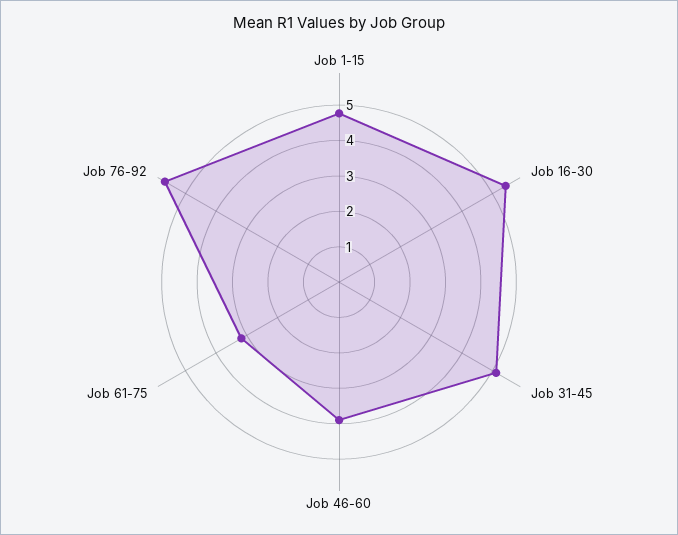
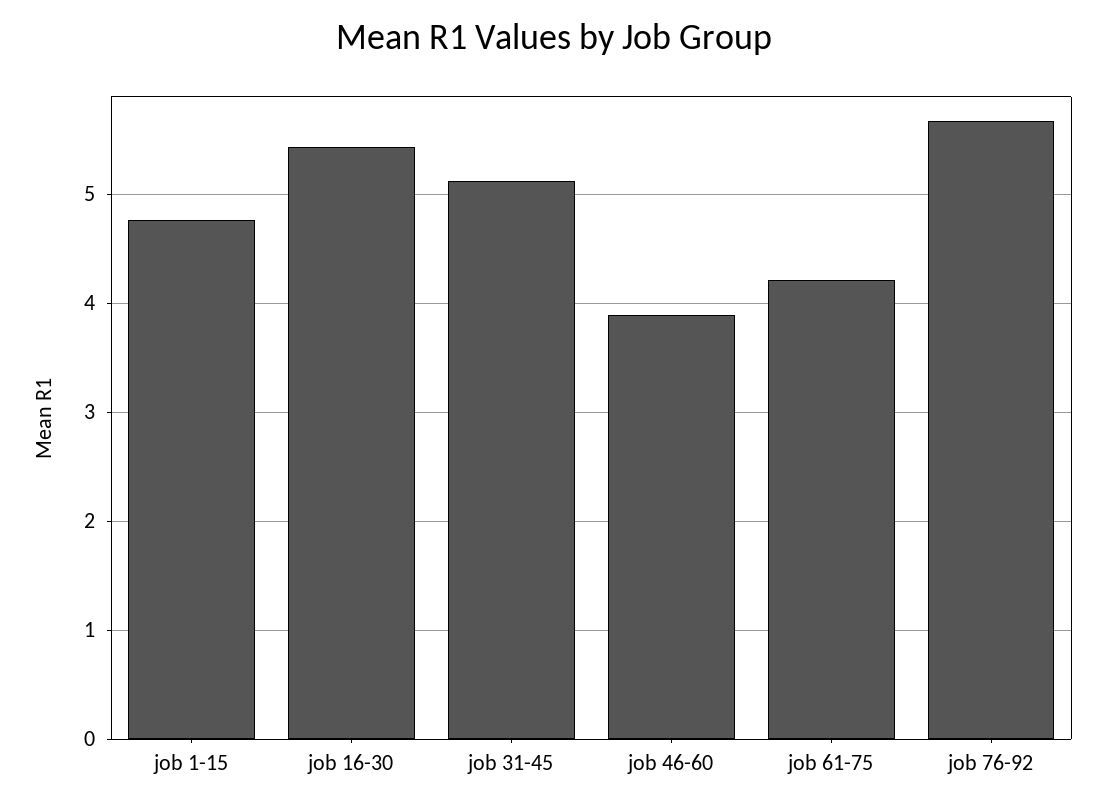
  {
    "Job 1-15": 4.8,
    "Job 16-30": 5.4,
    "Job 31-45": 5.1,
    "Job 46-60": 3.9,
-   "Job 61-75": 3.25,
+   "Job 61-75": 4.2,
    "Job 76-92": 5.7
  }

